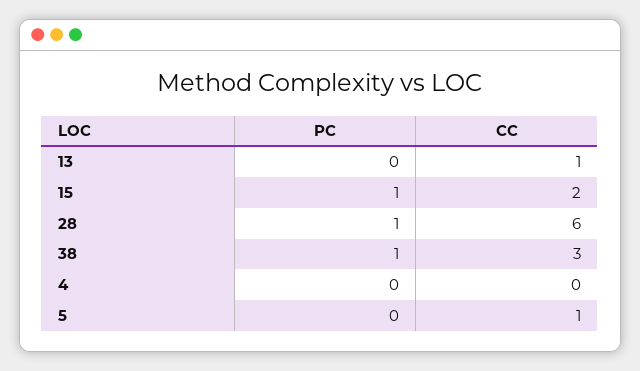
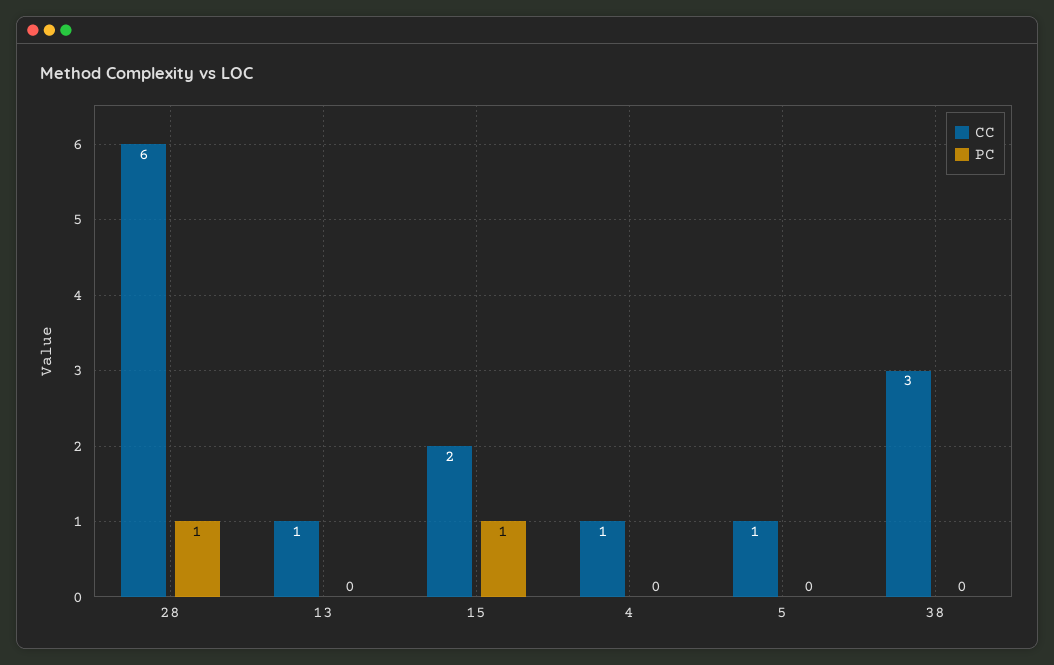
  {
    "PC": {
      "13": 0,
      "15": 1,
      "28": 1,
-     "38": 1,
+     "38": 0,
      "4": 0,
      "5": 0
    },
    "CC": {
      "13": 1,
      "15": 2,
      "28": 6,
      "38": 3,
-     "4": 0,
+     "4": 1,
      "5": 1
    }
  }

